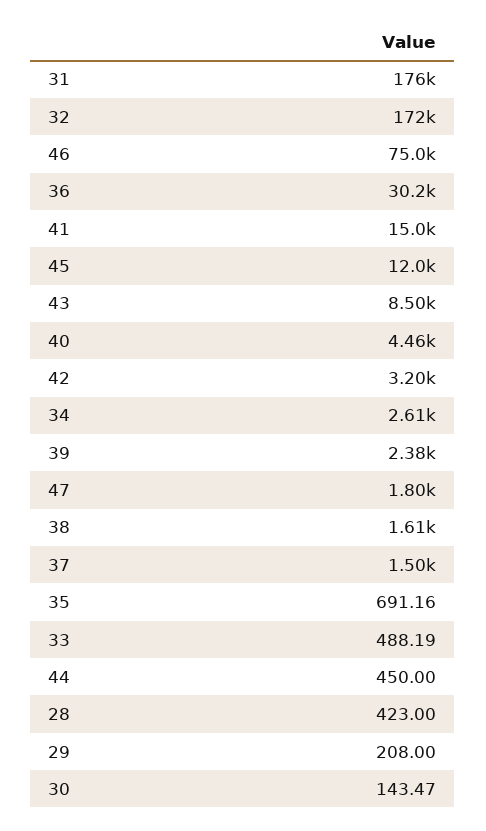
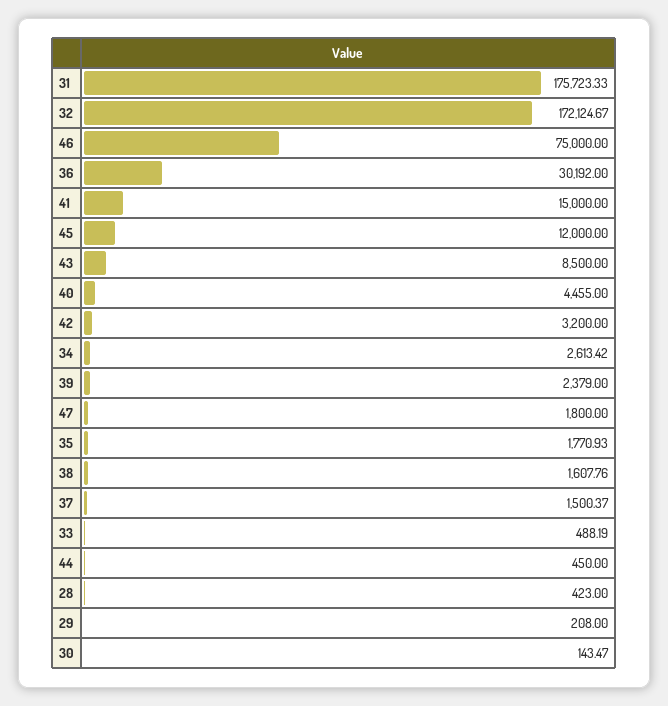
  {
    "31": 175723.33,
    "32": 172124.67,
    "46": 75000,
    "36": 30192,
    "41": 15000,
    "45": 12000,
    "43": 8500,
    "40": 4455,
    "42": 3200,
    "34": 2613.42,
    "39": 2379,
    "47": 1800,
    "38": 1607.76,
    "37": 1500.37,
-   "35": 691.16,
+   "35": 1770.93,
    "33": 488.19,
    "44": 450,
    "28": 423,
    "29": 208,
    "30": 143.47
  }

